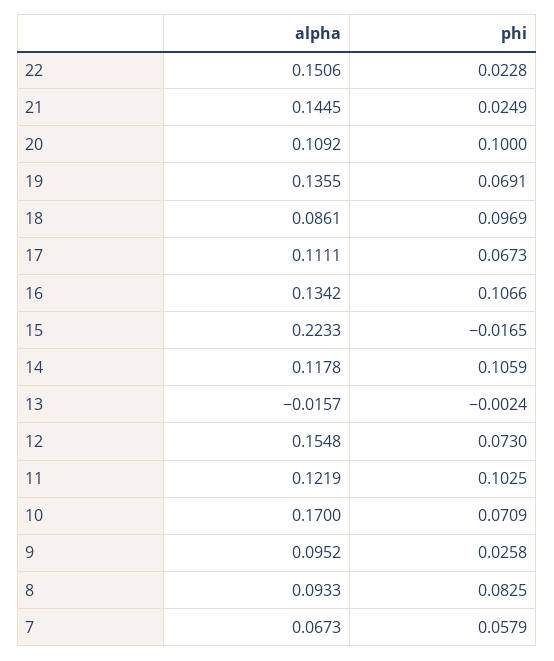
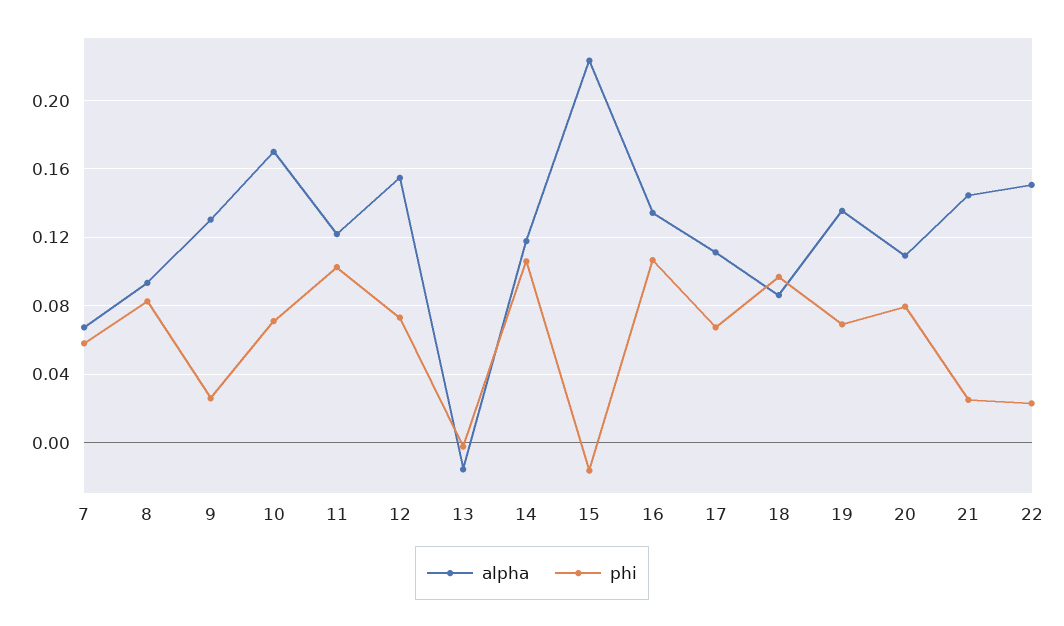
  {
    "alpha": {
      "22": 0.1506,
      "21": 0.1445,
      "20": 0.1092,
      "19": 0.1355,
      "18": 0.0861,
      "17": 0.1111,
      "16": 0.1342,
      "15": 0.2233,
      "14": 0.1178,
      "13": -0.0157,
      "12": 0.1548,
      "11": 0.1219,
      "10": 0.17,
-     "9": 0.0952,
+     "9": 0.13,
      "8": 0.0933,
      "7": 0.0673
    },
    "phi": {
      "22": 0.0228,
      "21": 0.0249,
-     "20": 0.1,
+     "20": 0.08,
      "19": 0.0691,
      "18": 0.0969,
      "17": 0.0673,
      "16": 0.1066,
      "15": -0.0165,
      "14": 0.1059,
      "13": -0.0024,
      "12": 0.073,
      "11": 0.1025,
      "10": 0.0709,
      "9": 0.0258,
      "8": 0.0825,
      "7": 0.0579
    }
  }

